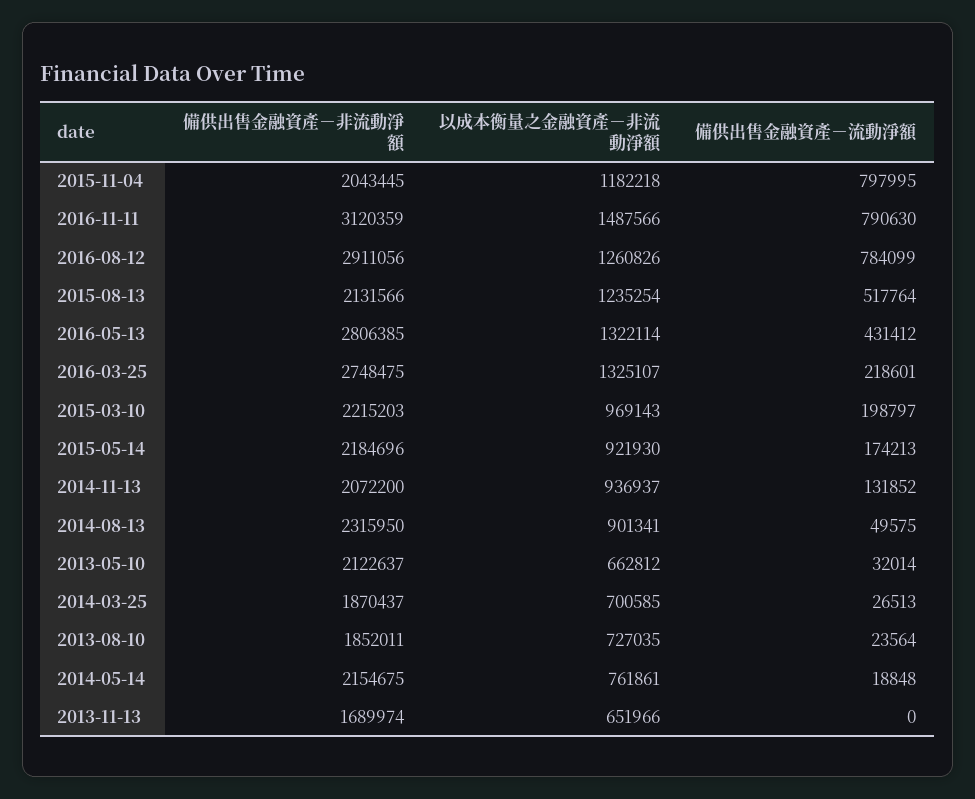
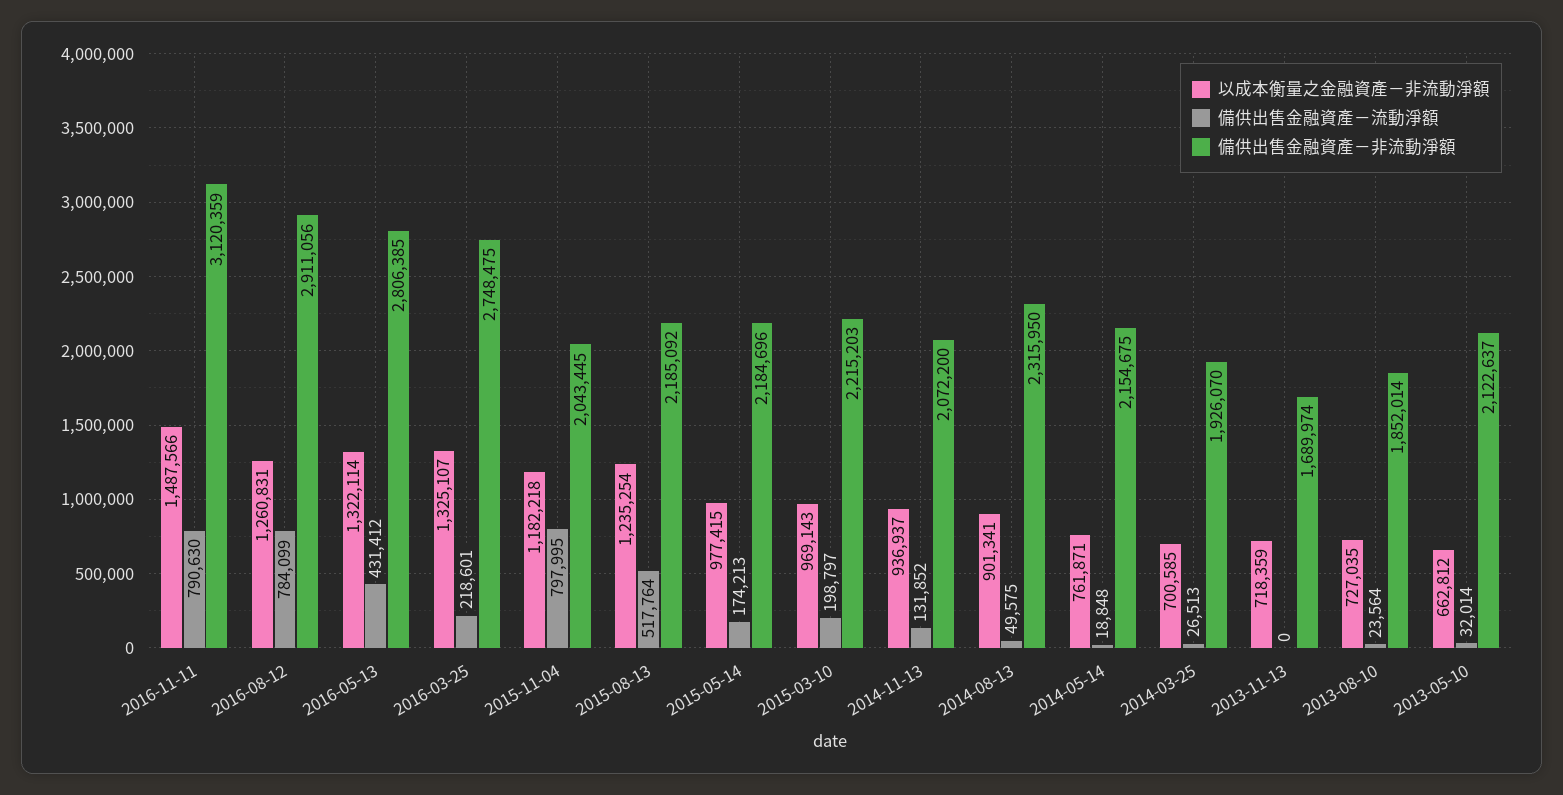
  {
    "備供出售金融資產－非流動淨額": {
      "2015-11-04": 2043445,
      "2016-11-11": 3120359,
      "2016-08-12": 2911056,
-     "2015-08-13": 2131566,
+     "2015-08-13": 2185092,
      "2016-05-13": 2806385,
      "2016-03-25": 2748475,
      "2015-03-10": 2215203,
      "2015-05-14": 2184696,
      "2014-11-13": 2072200,
      "2014-08-13": 2315950,
      "2013-05-10": 2122637,
-     "2014-03-25": 1870437,
+     "2014-03-25": 1926070,
-     "2013-08-10": 1852011,
+     "2013-08-10": 1852014,
      "2014-05-14": 2154675,
      "2013-11-13": 1689974
    },
    "以成本衡量之金融資產－非流動淨額": {
      "2015-11-04": 1182218,
      "2016-11-11": 1487566,
-     "2016-08-12": 1260826,
+     "2016-08-12": 1260831,
      "2015-08-13": 1235254,
      "2016-05-13": 1322114,
      "2016-03-25": 1325107,
      "2015-03-10": 969143,
-     "2015-05-14": 921930,
+     "2015-05-14": 977415,
      "2014-11-13": 936937,
      "2014-08-13": 901341,
      "2013-05-10": 662812,
      "2014-03-25": 700585,
      "2013-08-10": 727035,
-     "2014-05-14": 761861,
+     "2014-05-14": 761871,
-     "2013-11-13": 651966
+     "2013-11-13": 718359
    },
    "備供出售金融資產－流動淨額": {
      "2015-11-04": 797995,
      "2016-11-11": 790630,
      "2016-08-12": 784099,
      "2015-08-13": 517764,
      "2016-05-13": 431412,
      "2016-03-25": 218601,
      "2015-03-10": 198797,
      "2015-05-14": 174213,
      "2014-11-13": 131852,
      "2014-08-13": 49575,
      "2013-05-10": 32014,
      "2014-03-25": 26513,
      "2013-08-10": 23564,
      "2014-05-14": 18848,
      "2013-11-13": 0
    }
  }

